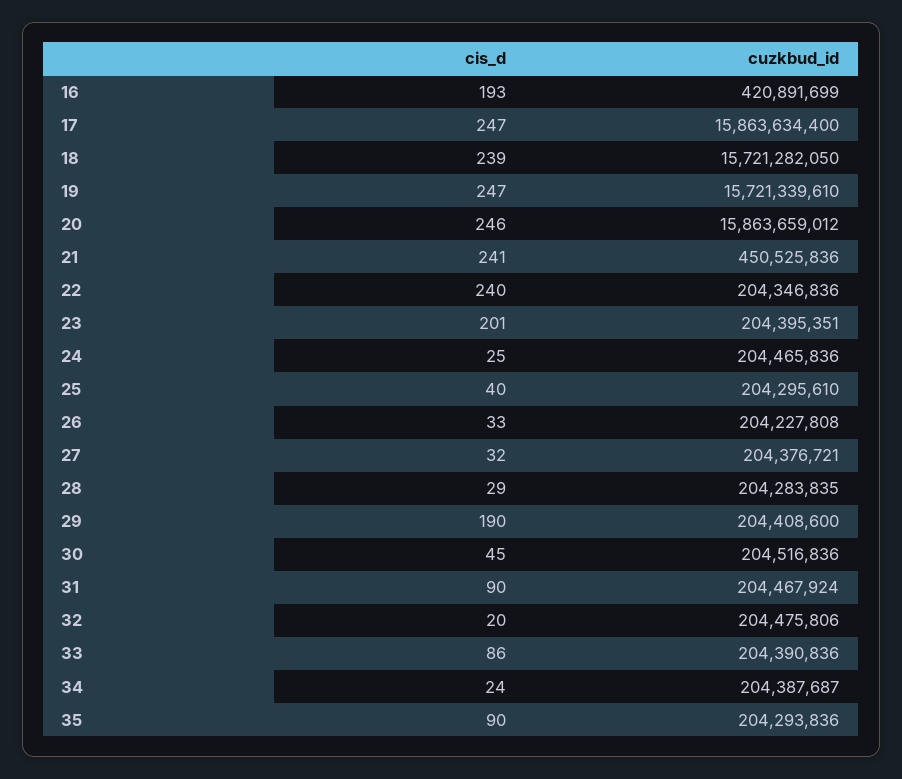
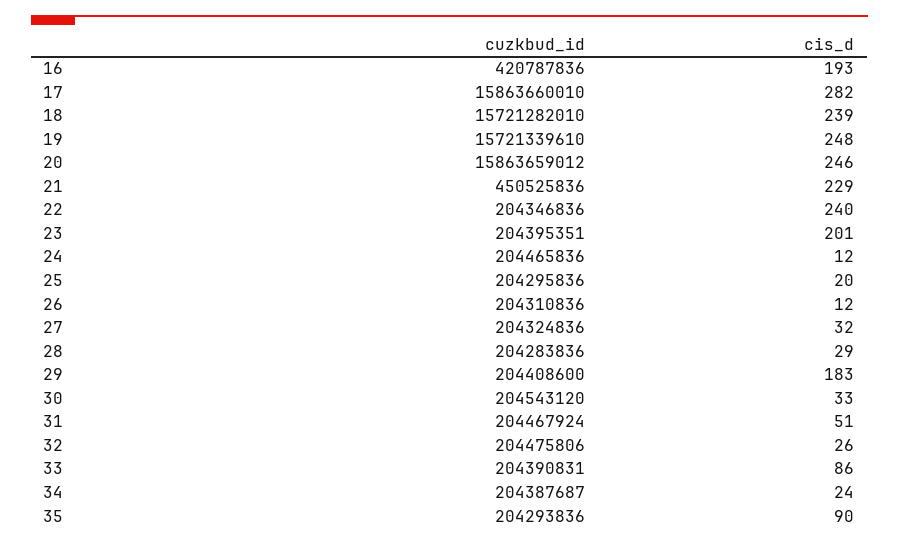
  {
    "cis_d": {
      "16": 193,
-     "17": 247,
+     "17": 282,
      "18": 239,
-     "19": 247,
+     "19": 248,
      "20": 246,
-     "21": 241,
+     "21": 229,
      "22": 240,
      "23": 201,
-     "24": 25,
+     "24": 12,
-     "25": 40,
+     "25": 20,
-     "26": 33,
+     "26": 12,
      "27": 32,
      "28": 29,
-     "29": 190,
+     "29": 183,
-     "30": 45,
+     "30": 33,
-     "31": 90,
+     "31": 51,
-     "32": 20,
+     "32": 26,
      "33": 86,
      "34": 24,
      "35": 90
    },
    "cuzkbud_id": {
-     "16": 420891699,
+     "16": 420787836,
-     "17": 15863634400,
+     "17": 15863660010,
-     "18": 15721282050,
+     "18": 15721282010,
      "19": 15721339610,
      "20": 15863659012,
      "21": 450525836,
      "22": 204346836,
      "23": 204395351,
      "24": 204465836,
-     "25": 204295610,
+     "25": 204295836,
-     "26": 204227808,
+     "26": 204310836,
-     "27": 204376721,
+     "27": 204324836,
-     "28": 204283835,
+     "28": 204283836,
      "29": 204408600,
-     "30": 204516836,
+     "30": 204543120,
      "31": 204467924,
      "32": 204475806,
-     "33": 204390836,
+     "33": 204390831,
      "34": 204387687,
      "35": 204293836
    }
  }

